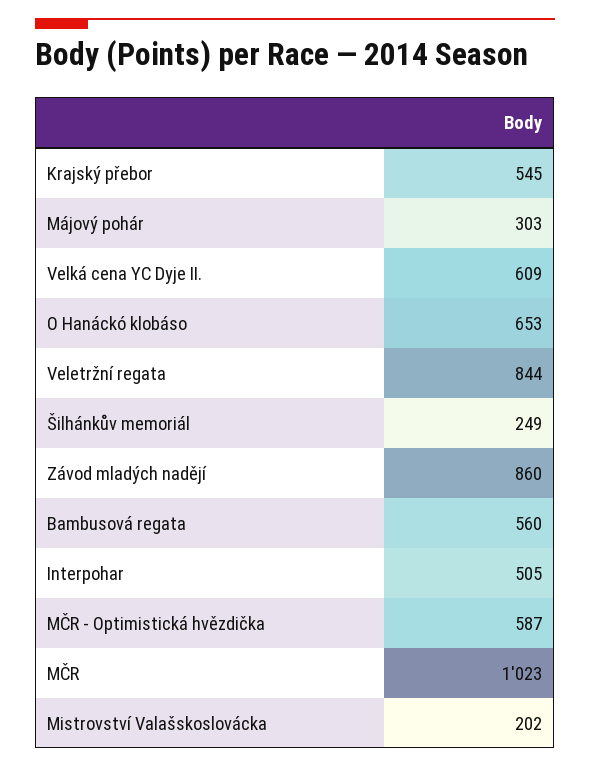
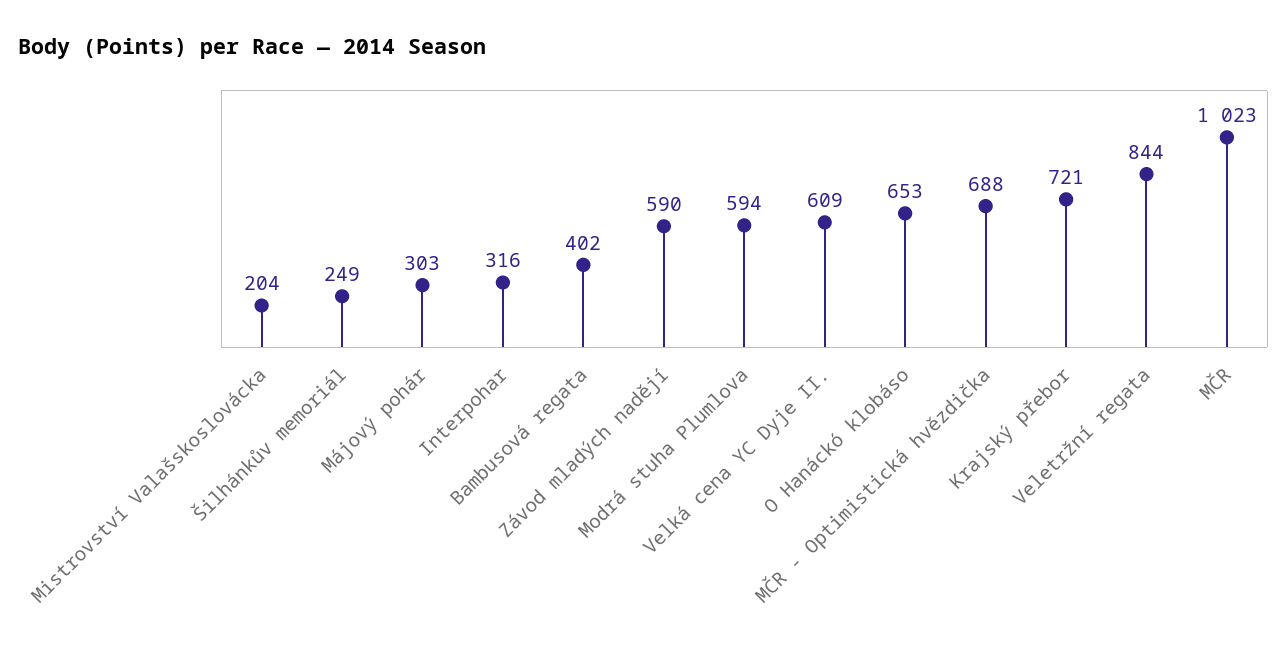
  {
-   "Krajský přebor": 545,
+   "Krajský přebor": 721,
    "Májový pohár": 303,
    "Velká cena YC Dyje II.": 609,
    "O Hanáckó klobáso": 653,
    "Veletržní regata": 844,
    "Šilhánkův memoriál": 249,
-   "Závod mladých nadějí": 860,
+   "Závod mladých nadějí": 590,
-   "Bambusová regata": 560,
+   "Bambusová regata": 402,
-   "Interpohar": 505,
+   "Interpohar": 316,
-   "MČR - Optimistická hvězdička": 587,
+   "MČR - Optimistická hvězdička": 688,
    "MČR": 1023,
-   "Mistrovství Valašskoslovácka": 202
+   "Mistrovství Valašskoslovácka": 204,
+   "Modrá stuha Plumlova": 594
  }

